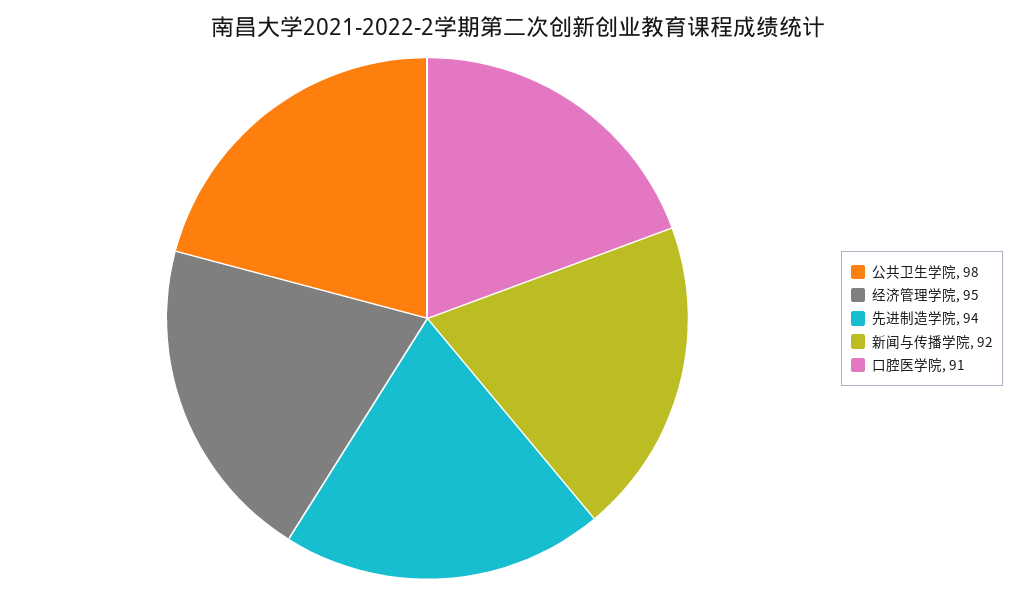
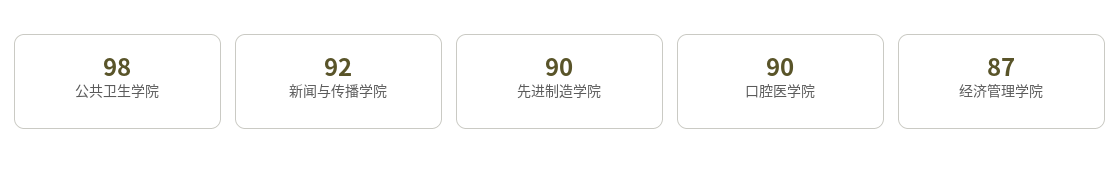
  {
    "公共卫生学院": 98,
-   "经济管理学院": 95,
+   "经济管理学院": 87,
-   "先进制造学院": 94,
+   "先进制造学院": 90,
    "新闻与传播学院": 92,
-   "口腔医学院": 91
+   "口腔医学院": 90
  }

